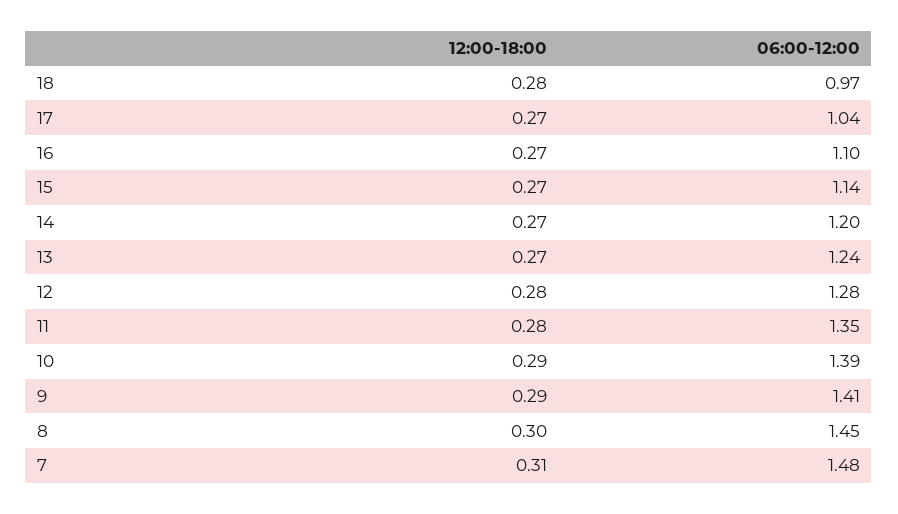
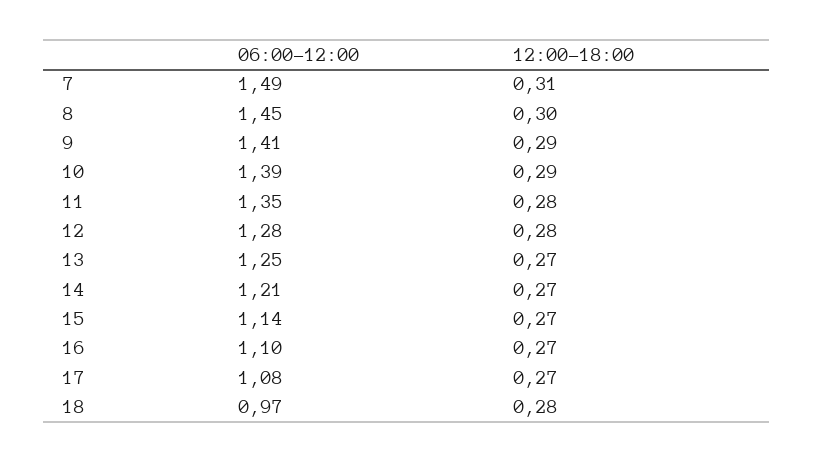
  {
    "12:00-18:00": {
      "18": 0.28,
      "17": 0.27,
      "16": 0.27,
      "15": 0.27,
      "14": 0.27,
      "13": 0.27,
      "12": 0.28,
      "11": 0.28,
      "10": 0.29,
      "9": 0.29,
      "8": 0.3,
      "7": 0.31
    },
    "06:00-12:00": {
      "18": 0.97,
-     "17": 1.04,
+     "17": 1.08,
      "16": 1.1,
      "15": 1.14,
-     "14": 1.2,
+     "14": 1.21,
-     "13": 1.24,
+     "13": 1.25,
      "12": 1.28,
      "11": 1.35,
      "10": 1.39,
      "9": 1.41,
      "8": 1.45,
-     "7": 1.48
+     "7": 1.49
    }
  }

